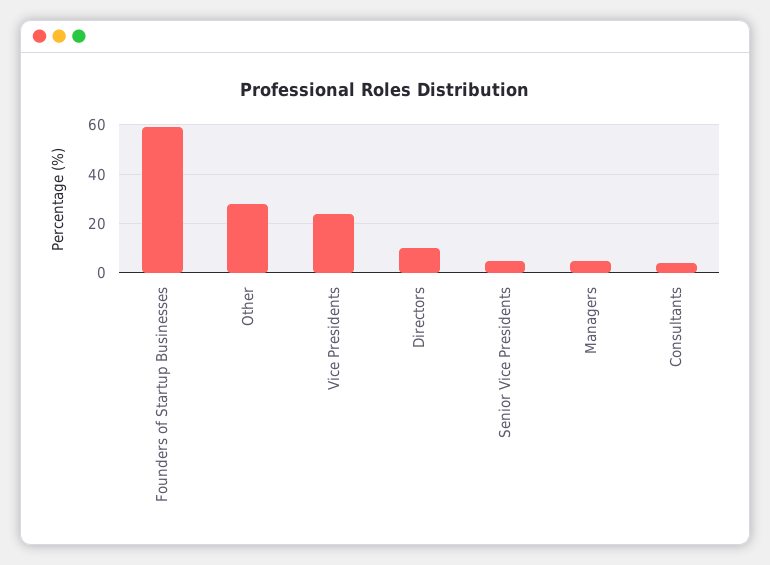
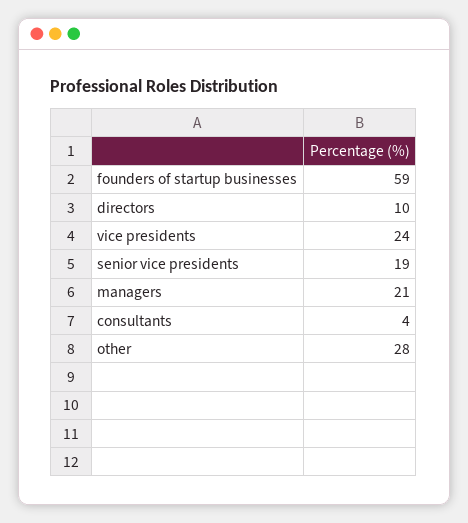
  {
    "Founders of Startup Businesses": 59,
    "Other": 28,
    "Vice Presidents": 24,
    "Directors": 10,
-   "Senior Vice Presidents": 5,
+   "Senior Vice Presidents": 19,
-   "Managers": 5,
+   "Managers": 21,
    "Consultants": 4
  }

